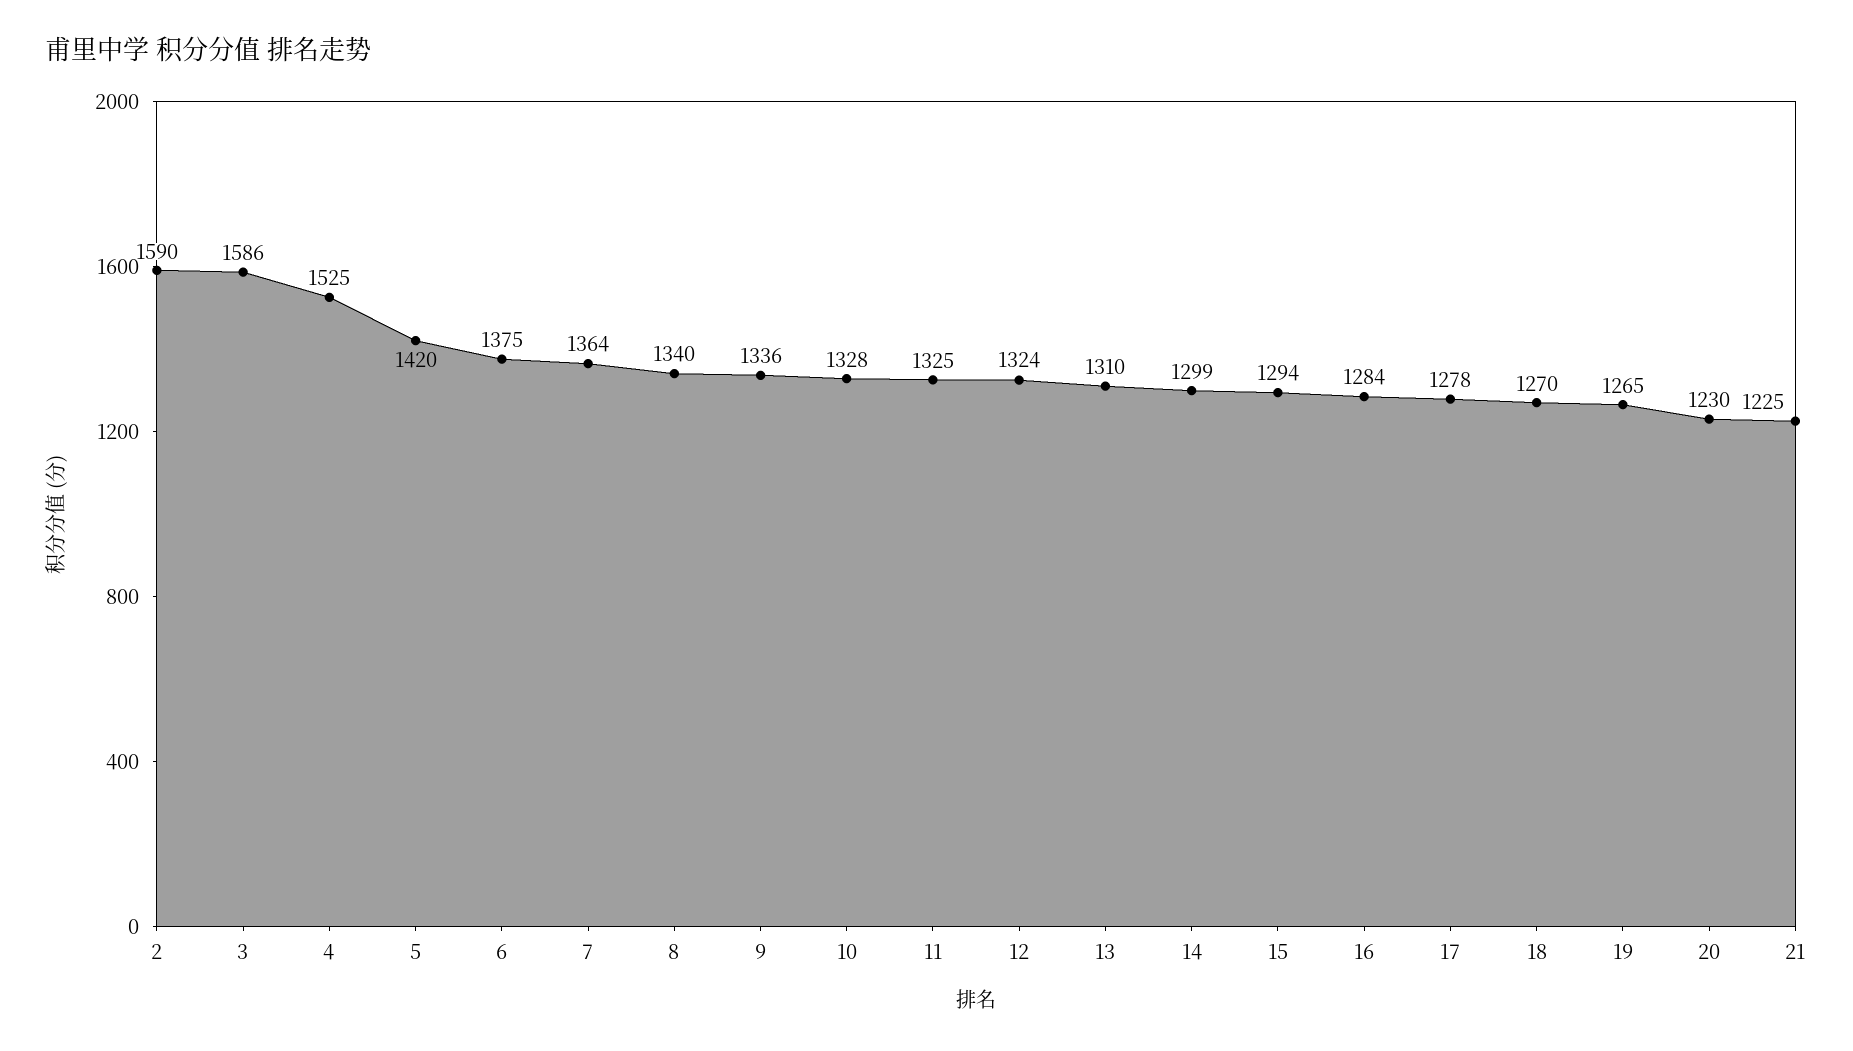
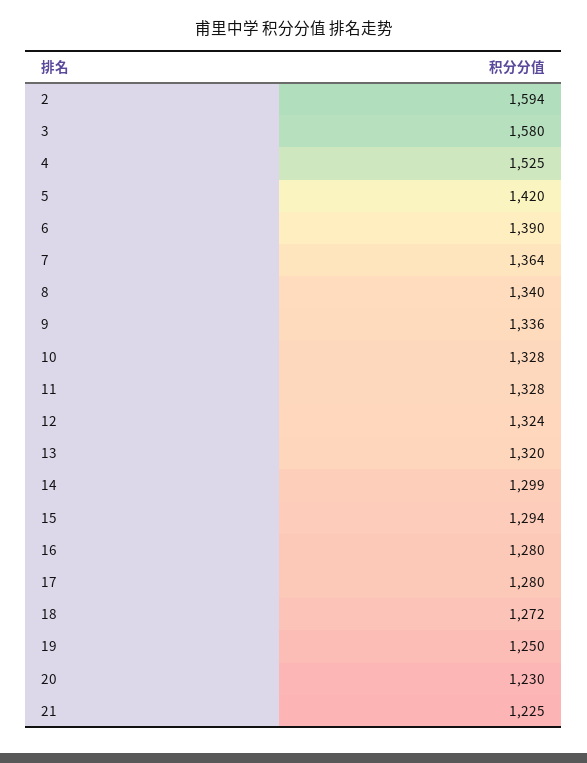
  {
-   "2": 1590,
+   "2": 1594,
-   "3": 1586,
+   "3": 1580,
    "4": 1525,
    "5": 1420,
-   "6": 1375,
+   "6": 1390,
    "7": 1364,
    "8": 1340,
    "9": 1336,
    "10": 1328,
-   "11": 1325,
+   "11": 1328,
    "12": 1324,
-   "13": 1310,
+   "13": 1320,
    "14": 1299,
    "15": 1294,
-   "16": 1284,
+   "16": 1280,
-   "17": 1278,
+   "17": 1280,
-   "18": 1270,
+   "18": 1272,
-   "19": 1265,
+   "19": 1250,
    "20": 1230,
    "21": 1225
  }

